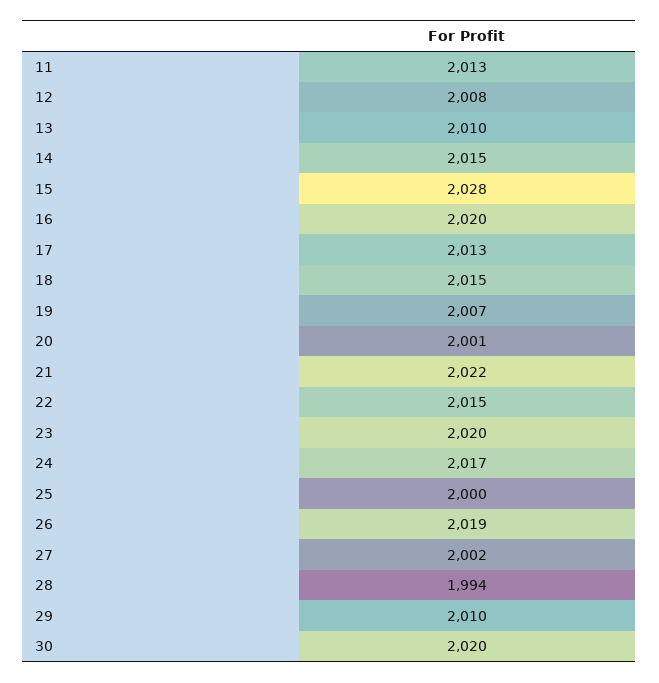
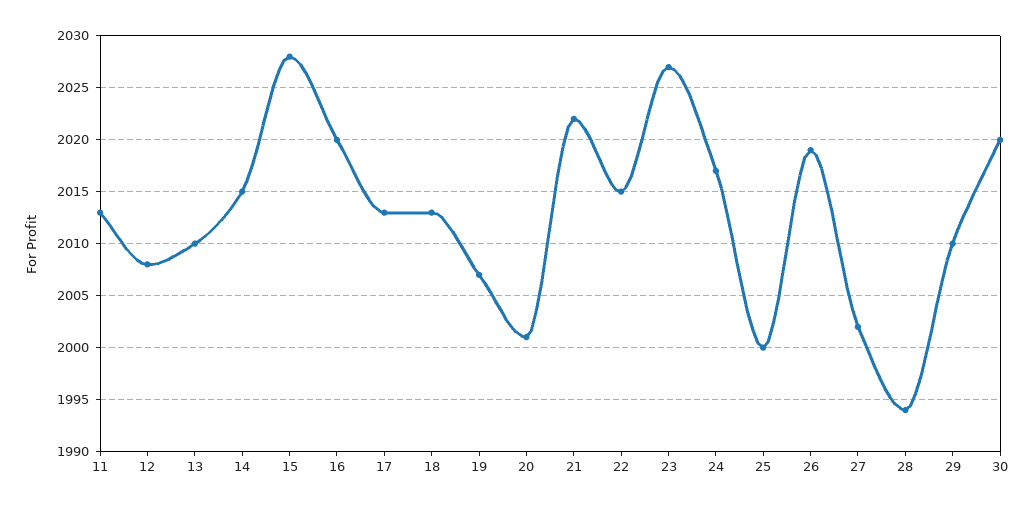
  {
    "11": 2013,
    "12": 2008,
    "13": 2010,
    "14": 2015,
    "15": 2028,
    "16": 2020,
    "17": 2013,
-   "18": 2015,
+   "18": 2013,
    "19": 2007,
    "20": 2001,
    "21": 2022,
    "22": 2015,
-   "23": 2020,
+   "23": 2027,
    "24": 2017,
    "25": 2000,
    "26": 2019,
    "27": 2002,
    "28": 1994,
    "29": 2010,
    "30": 2020
  }

